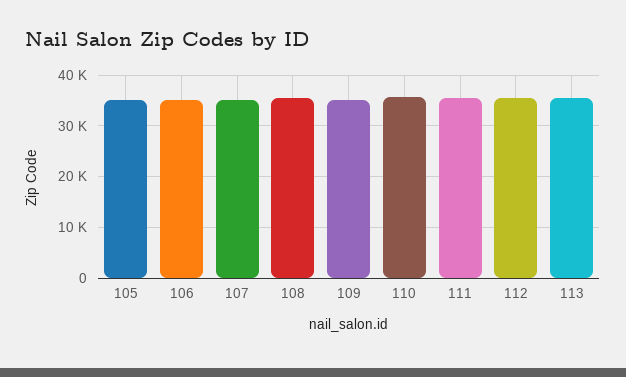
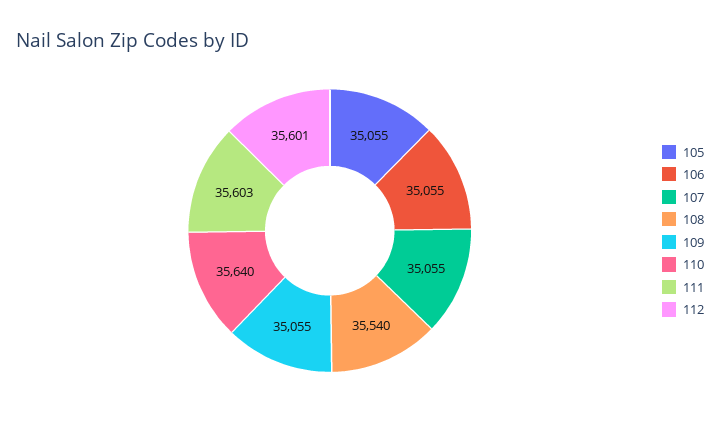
  {
    "105": 35055,
    "106": 35055,
    "107": 35055,
    "108": 35540,
    "109": 35055,
    "110": 35640,
    "111": 35603,
-   "112": 35601,
+   "112": 35601
-   "113": 36000
  }

